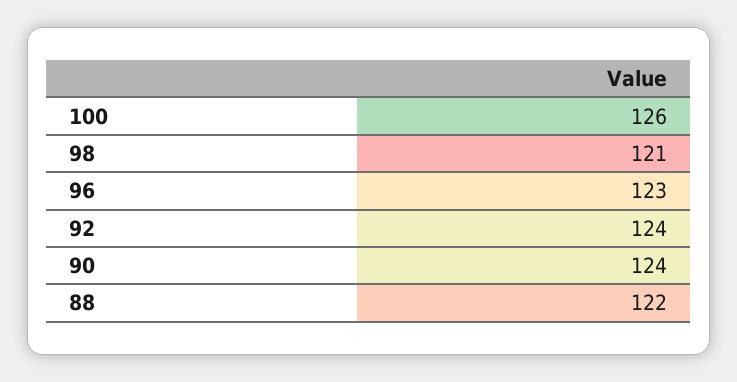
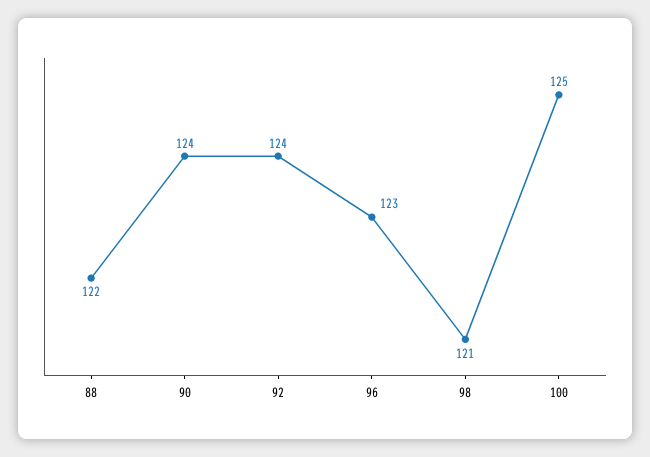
  {
-   "100": 126,
+   "100": 125,
    "98": 121,
    "96": 123,
    "92": 124,
    "90": 124,
    "88": 122
  }

